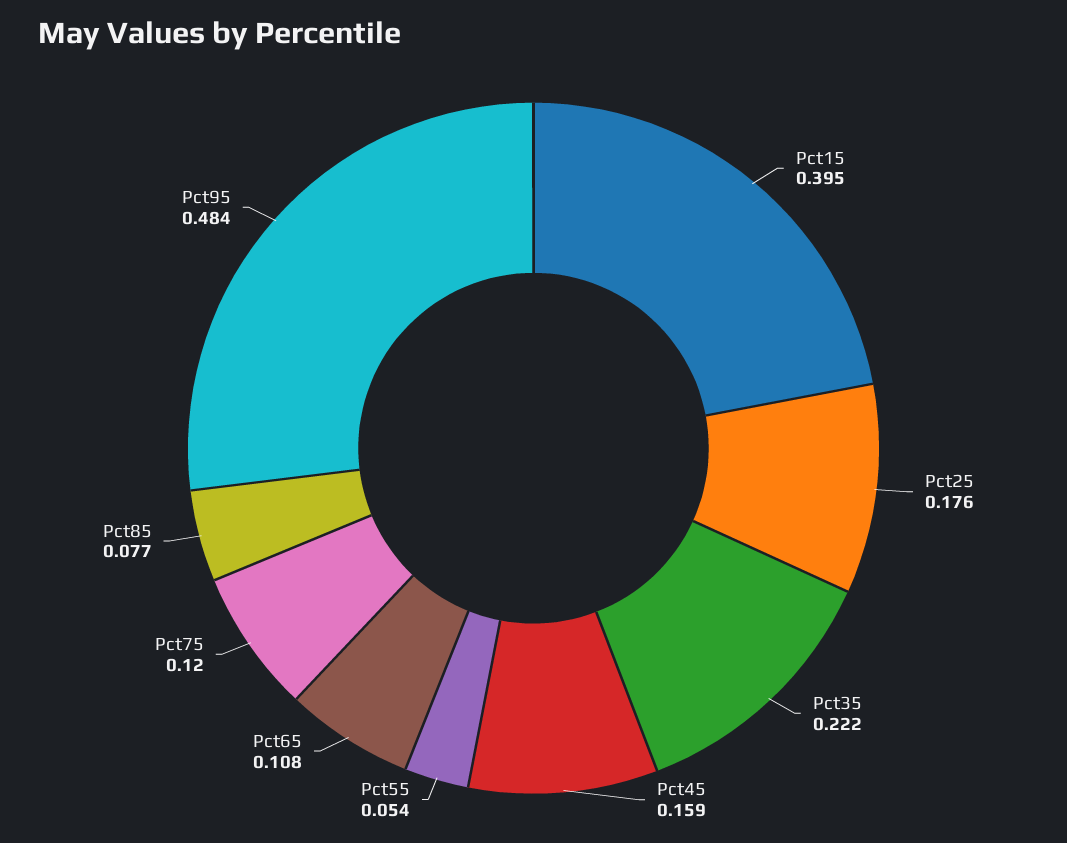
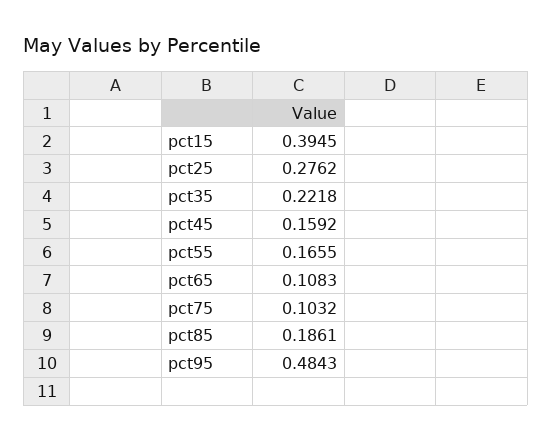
  {
    "Pct15": 0.3945,
-   "Pct25": 0.176,
+   "Pct25": 0.2762,
    "Pct35": 0.2218,
    "Pct45": 0.1592,
-   "Pct55": 0.054,
+   "Pct55": 0.1655,
    "Pct65": 0.1083,
-   "Pct75": 0.12,
+   "Pct75": 0.1032,
-   "Pct85": 0.077,
+   "Pct85": 0.1861,
    "Pct95": 0.4843
  }

